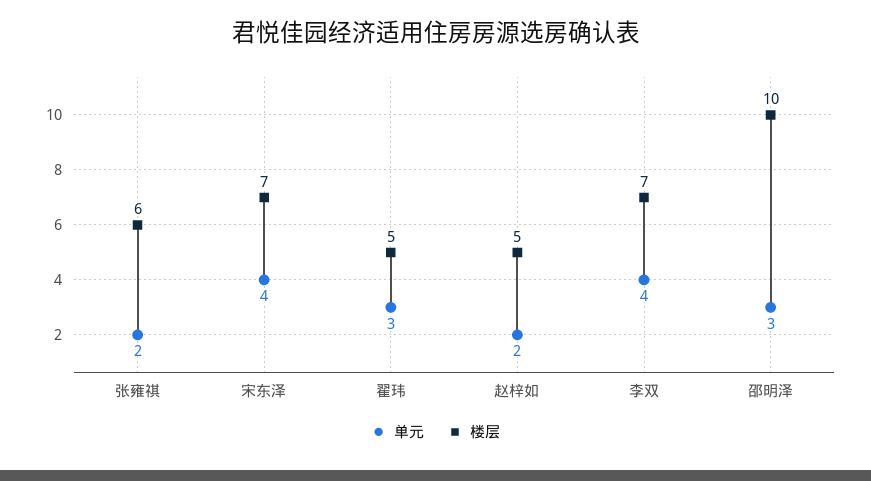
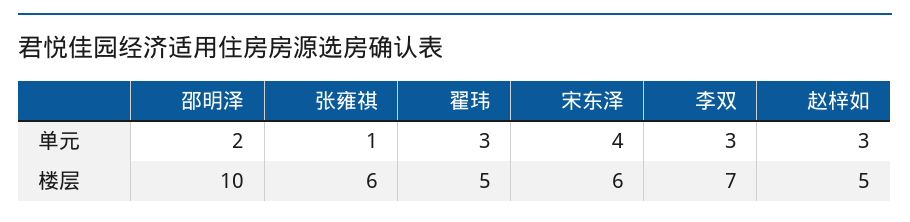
  {
    "单元": {
-     "张雍祺": 2,
+     "张雍祺": 1,
      "宋东泽": 4,
      "翟玮": 3,
-     "赵梓如": 2,
+     "赵梓如": 3,
-     "李双": 4,
+     "李双": 3,
-     "邵明泽": 3
+     "邵明泽": 2
    },
    "楼层": {
      "张雍祺": 6,
-     "宋东泽": 7,
+     "宋东泽": 6,
      "翟玮": 5,
      "赵梓如": 5,
      "李双": 7,
      "邵明泽": 10
    }
  }

